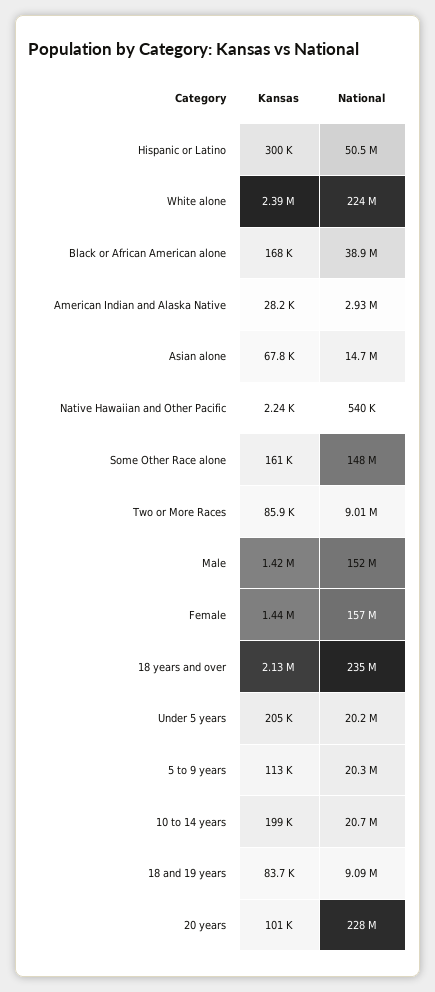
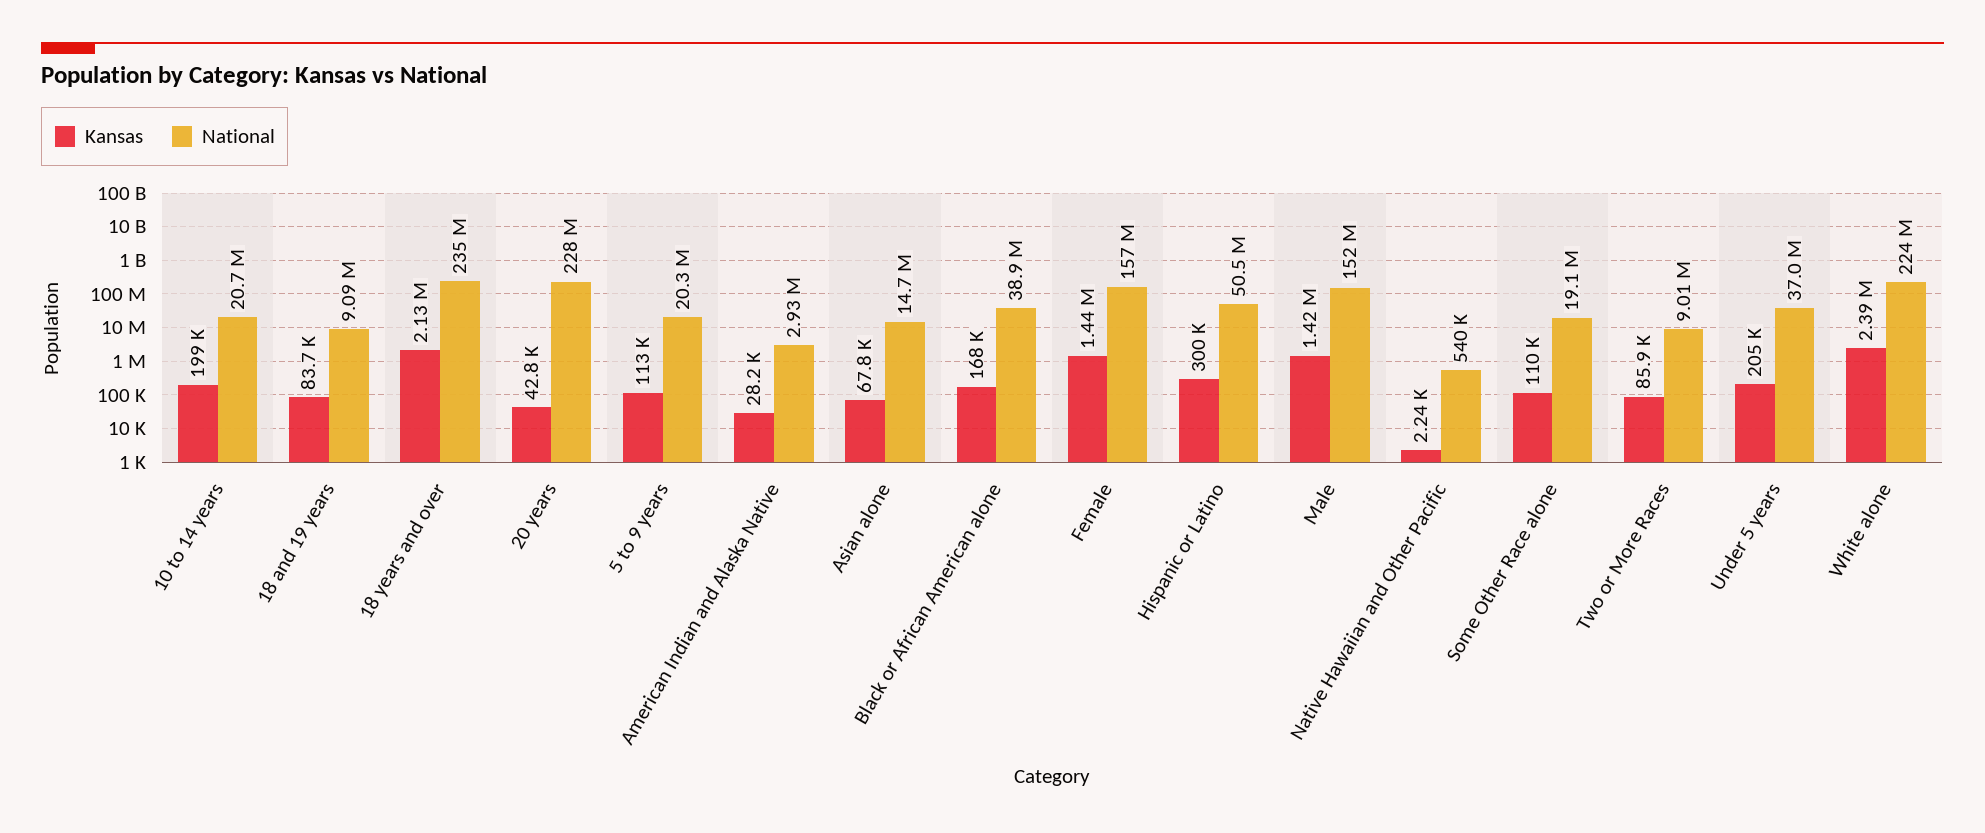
  {
    "Kansas": {
      "Hispanic or Latino": 300000,
      "White alone": 2390000,
      "Black or African American alone": 168000,
      "American Indian and Alaska Native": 28200,
      "Asian alone": 67800,
      "Native Hawaiian and Other Pacific": 2240,
-     "Some Other Race alone": 161000,
+     "Some Other Race alone": 110000,
      "Two or More Races": 85900,
      "Male": 1420000,
      "Female": 1440000,
      "18 years and over": 2130000,
      "Under 5 years": 205000,
      "5 to 9 years": 113000,
      "10 to 14 years": 199000,
      "18 and 19 years": 83700,
-     "20 years": 101000
+     "20 years": 42800
    },
    "National": {
      "Hispanic or Latino": 50500000,
      "White alone": 224000000,
      "Black or African American alone": 38900000,
      "American Indian and Alaska Native": 2930000,
      "Asian alone": 14700000,
      "Native Hawaiian and Other Pacific": 540000,
-     "Some Other Race alone": 148000000,
+     "Some Other Race alone": 19100000,
      "Two or More Races": 9010000,
      "Male": 152000000,
      "Female": 157000000,
      "18 years and over": 235000000,
-     "Under 5 years": 20200000,
+     "Under 5 years": 37000000,
      "5 to 9 years": 20300000,
      "10 to 14 years": 20700000,
      "18 and 19 years": 9090000,
      "20 years": 228000000
    }
  }

